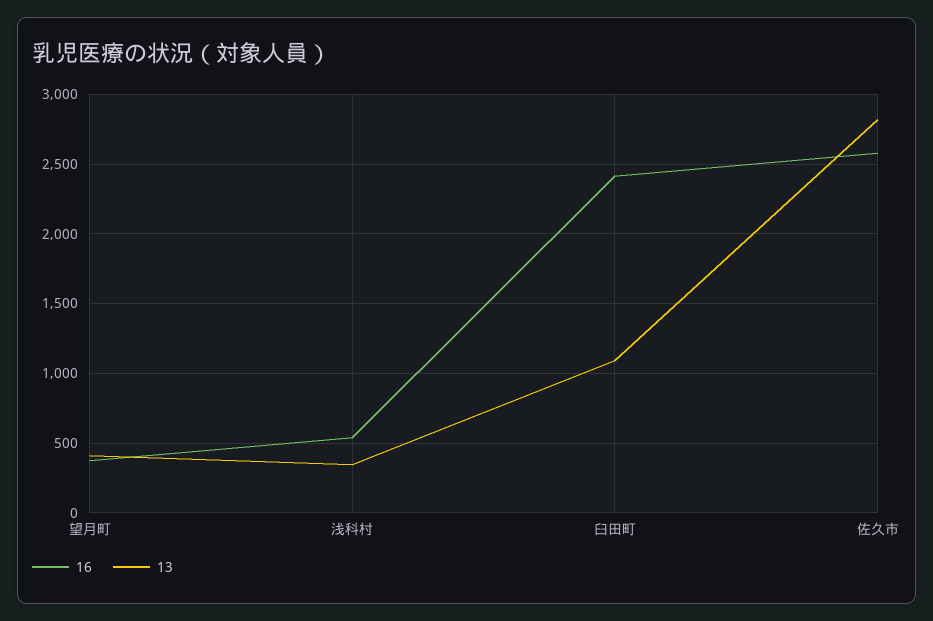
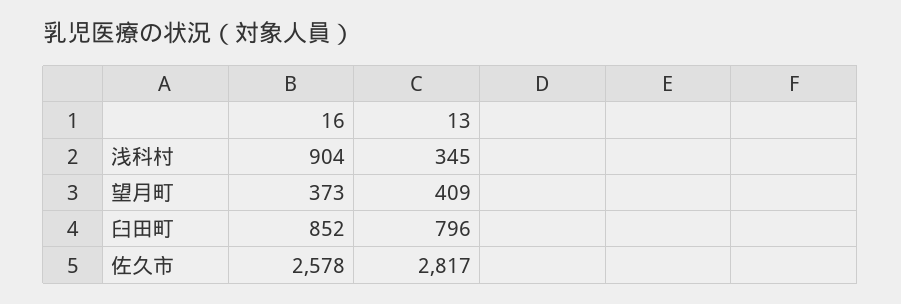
  {
    "16": {
      "望月町": 373,
-     "浅科村": 550,
+     "浅科村": 904,
-     "臼田町": 2400,
+     "臼田町": 852,
      "佐久市": 2578
    },
    "13": {
      "望月町": 409,
      "浅科村": 345,
-     "臼田町": 1100,
+     "臼田町": 796,
      "佐久市": 2817
    }
  }

